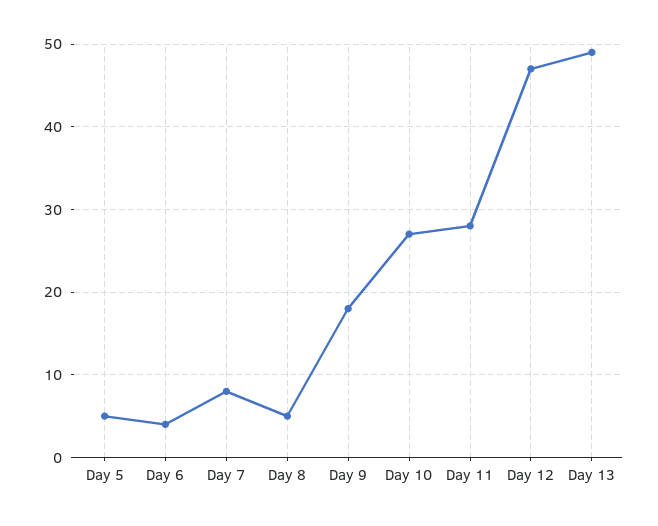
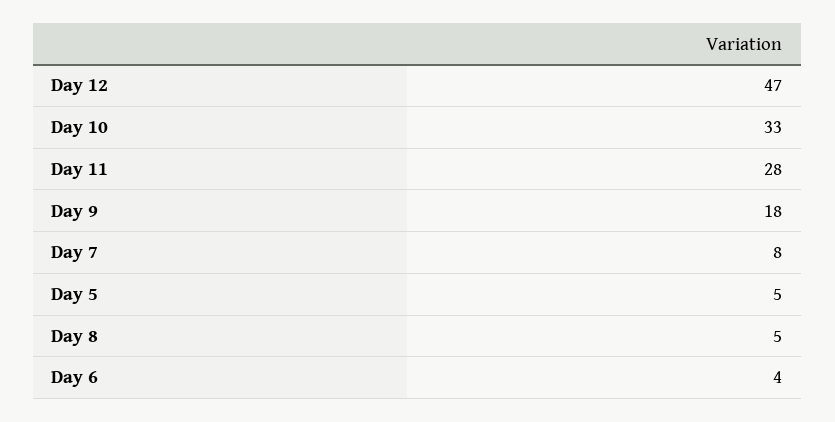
  {
    "Day 5": 5,
    "Day 6": 4,
    "Day 7": 8,
    "Day 8": 5,
    "Day 9": 18,
-   "Day 10": 27,
+   "Day 10": 33,
    "Day 11": 28,
-   "Day 12": 47,
+   "Day 12": 47
-   "Day 13": 49
  }

